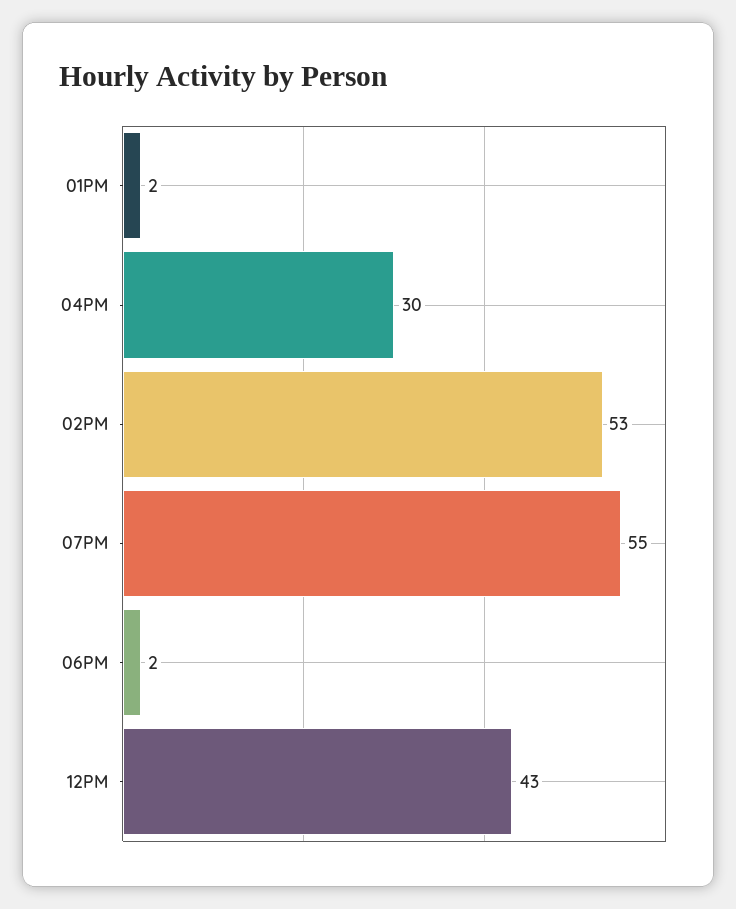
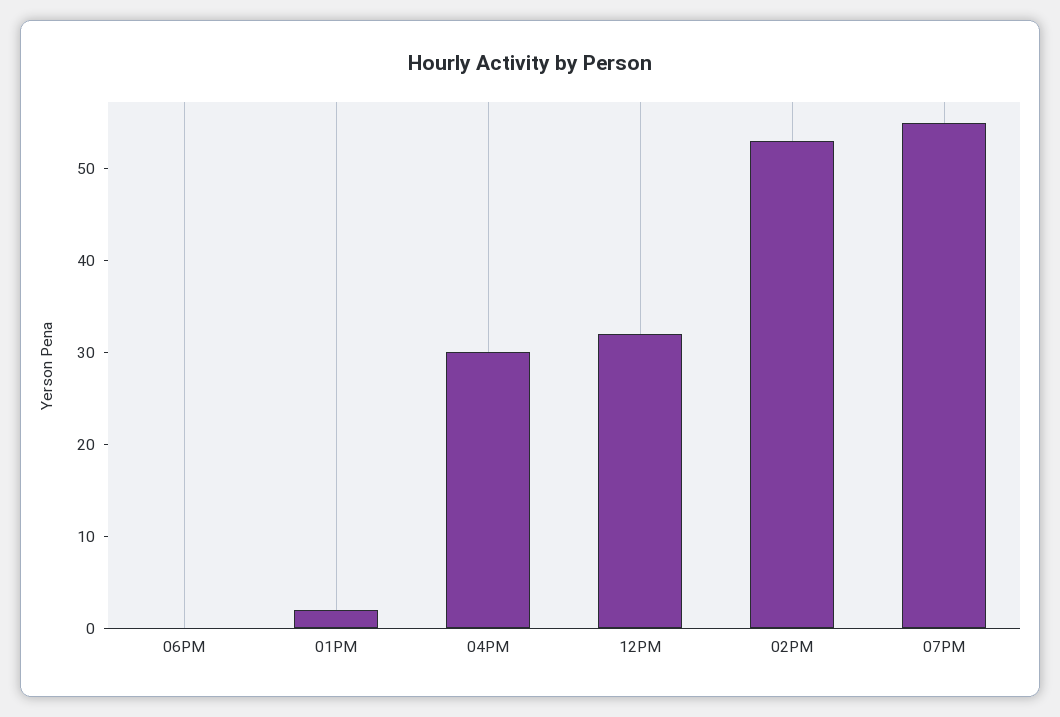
  {
    "01PM": 2,
    "04PM": 30,
    "02PM": 53,
    "07PM": 55,
-   "06PM": 2,
+   "06PM": 0,
-   "12PM": 43
+   "12PM": 32
  }

